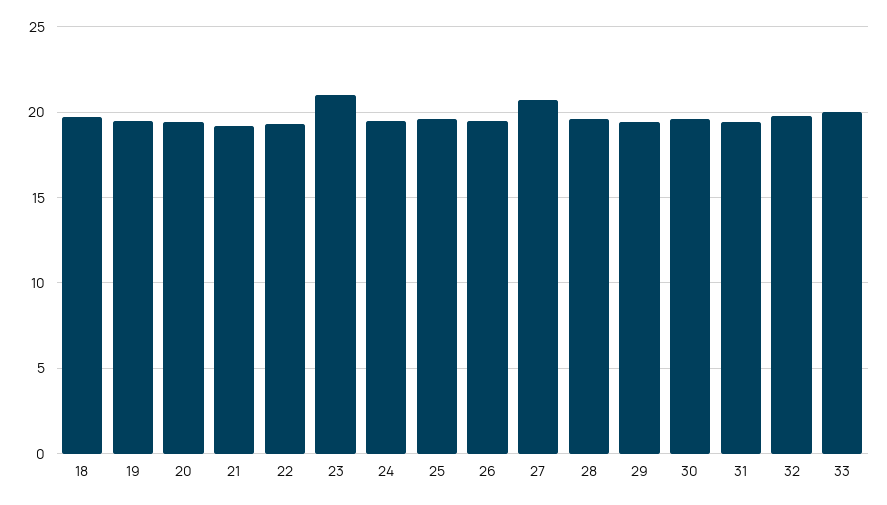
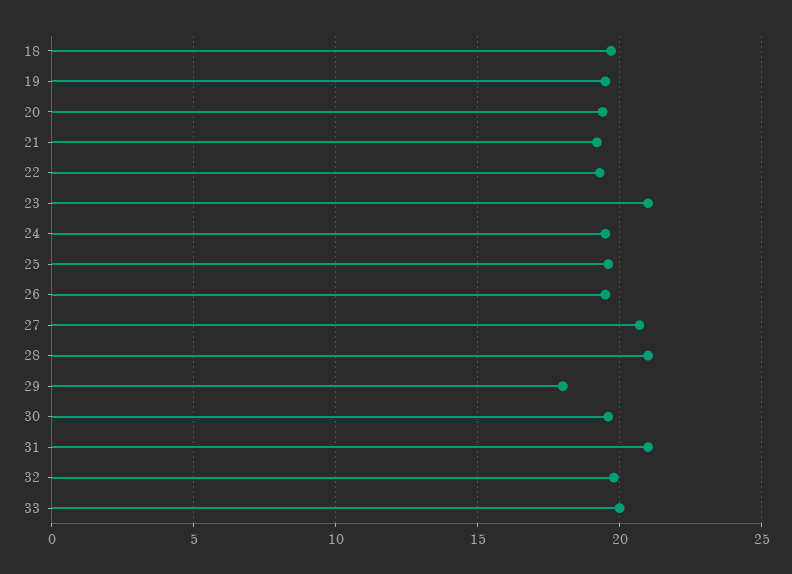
  {
    "18": 19.5,
    "19": 19.5,
    "20": 19.5,
    "21": 19,
    "22": 19.5,
    "23": 21,
    "24": 19.5,
    "25": 19.5,
    "26": 19.5,
    "27": 20.5,
-   "28": 19.5,
+   "28": 21,
-   "29": 19.5,
+   "29": 18,
    "30": 19.5,
-   "31": 19.5,
+   "31": 21,
    "32": 20,
    "33": 20
  }

